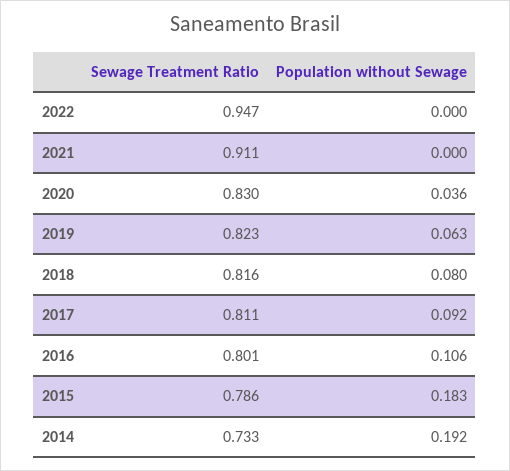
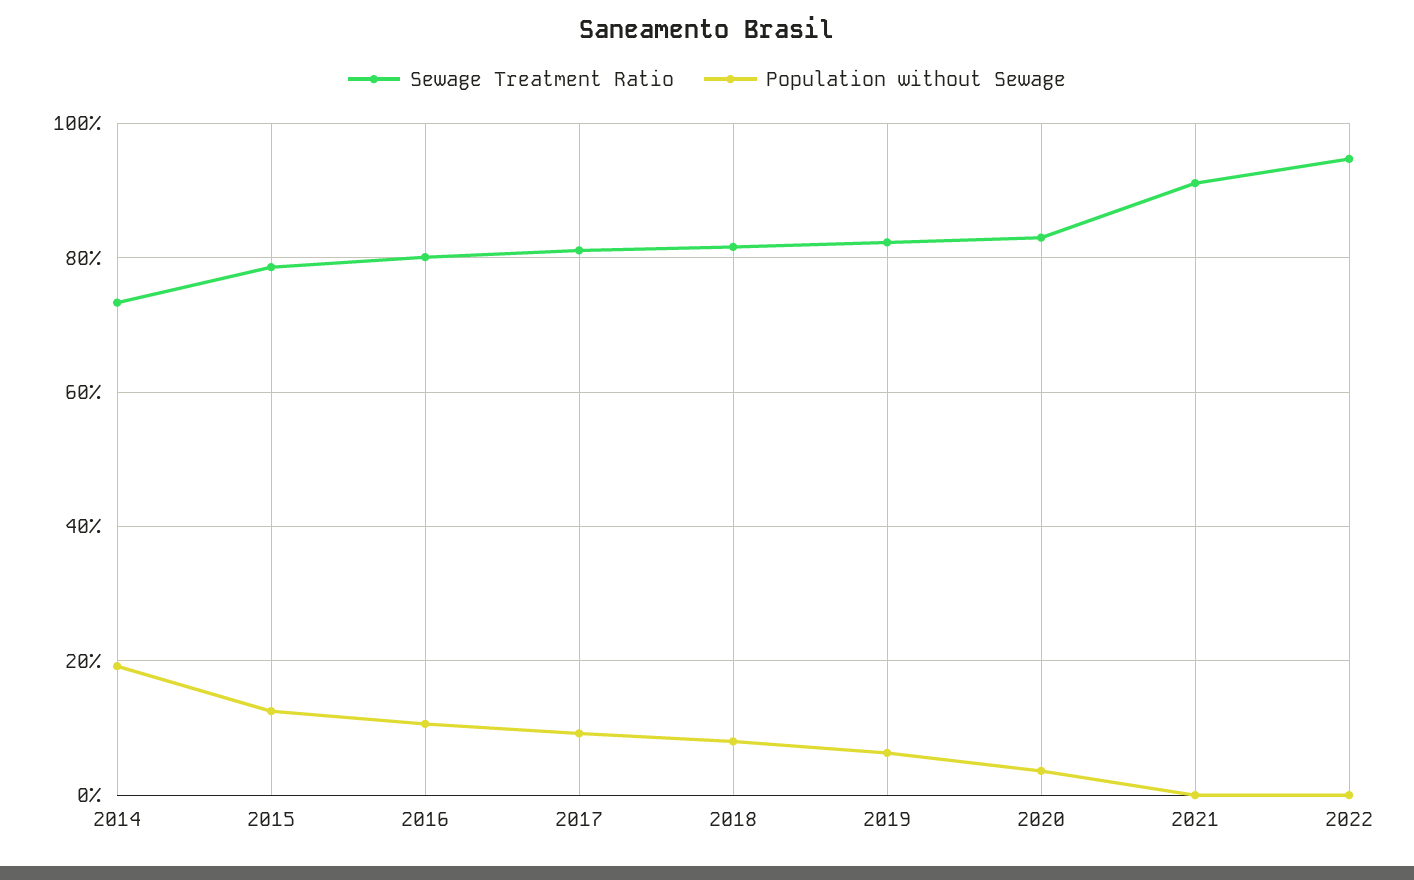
  {
    "Sewage Treatment Ratio": {
      "2022": 0.947,
      "2021": 0.911,
      "2020": 0.83,
      "2019": 0.823,
      "2018": 0.816,
      "2017": 0.811,
      "2016": 0.801,
      "2015": 0.786,
      "2014": 0.733
    },
    "Population without Sewage": {
      "2022": 0,
      "2021": 0,
      "2020": 0.036,
      "2019": 0.063,
      "2018": 0.08,
      "2017": 0.092,
      "2016": 0.106,
-     "2015": 0.183,
+     "2015": 0.12,
      "2014": 0.192
    }
  }

